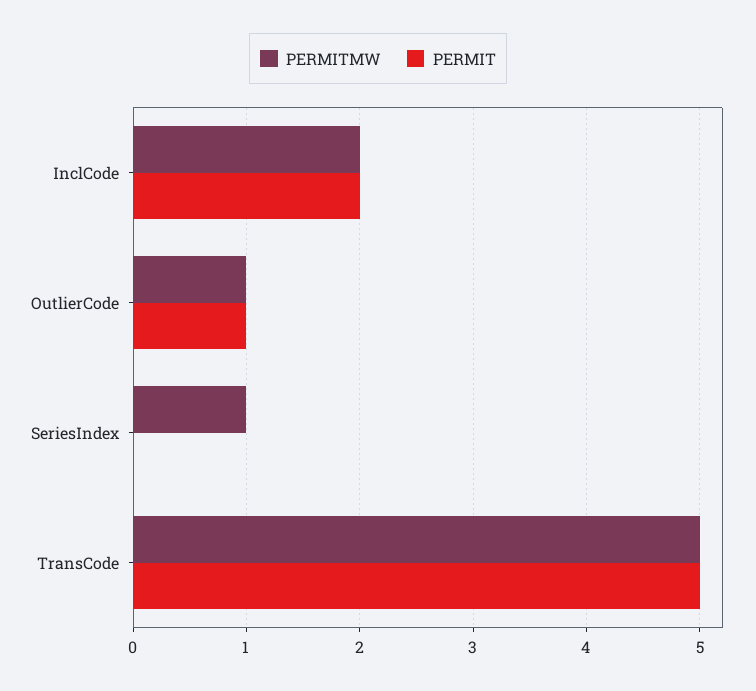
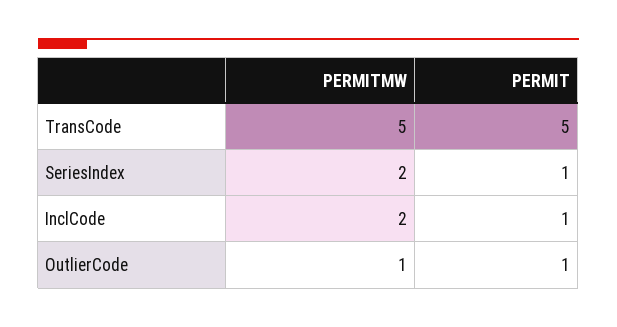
  {
    "PERMITMW": {
      "InclCode": 2,
      "OutlierCode": 1,
-     "SeriesIndex": 1,
+     "SeriesIndex": 2,
      "TransCode": 5
    },
    "PERMIT": {
-     "InclCode": 2,
+     "InclCode": 1,
      "OutlierCode": 1,
-     "SeriesIndex": 0,
+     "SeriesIndex": 1,
      "TransCode": 5
    }
  }

